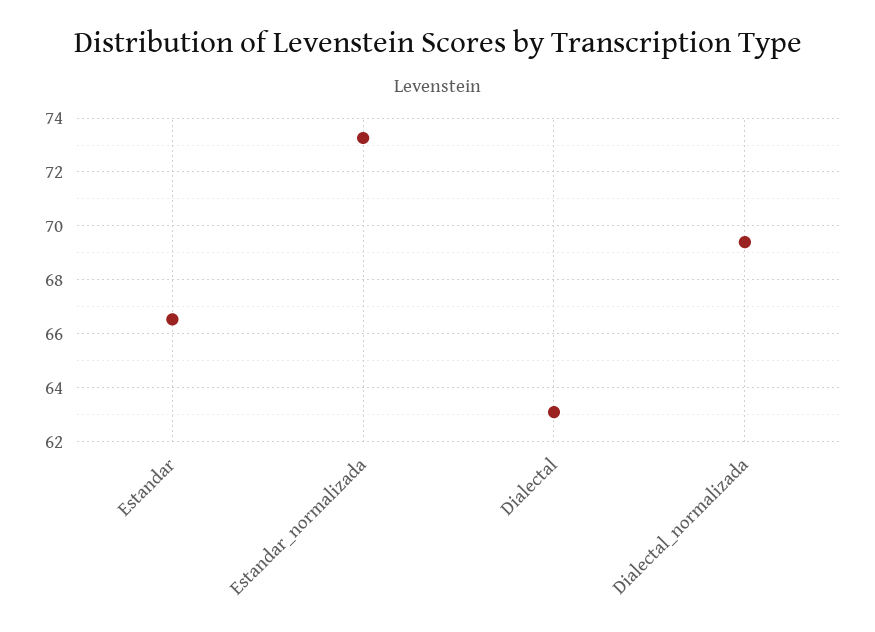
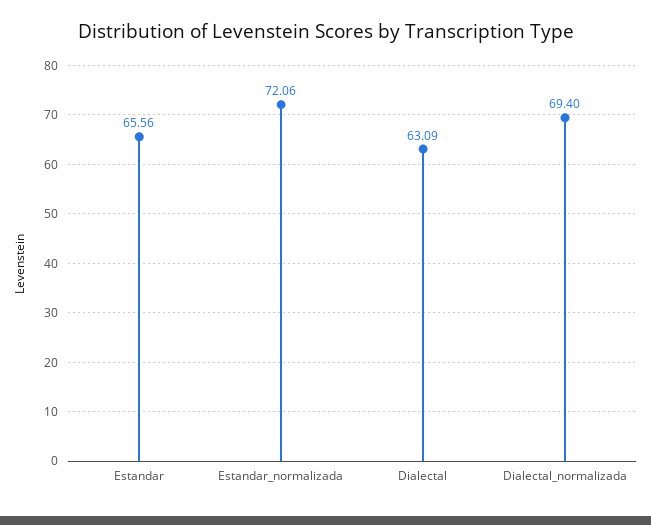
  {
-   "Estandar": 66.5,
+   "Estandar": 65.56,
-   "Estandar_normalizada": 73.25,
+   "Estandar_normalizada": 72.06,
    "Dialectal": 63.09,
    "Dialectal_normalizada": 69.4
  }

